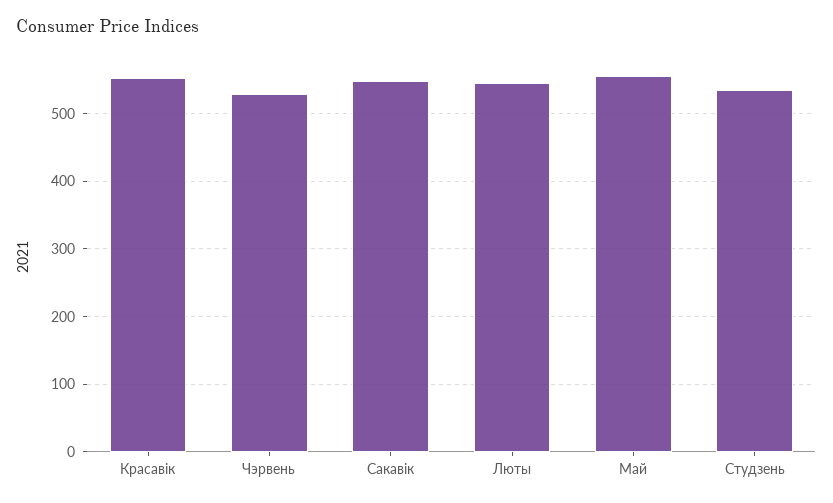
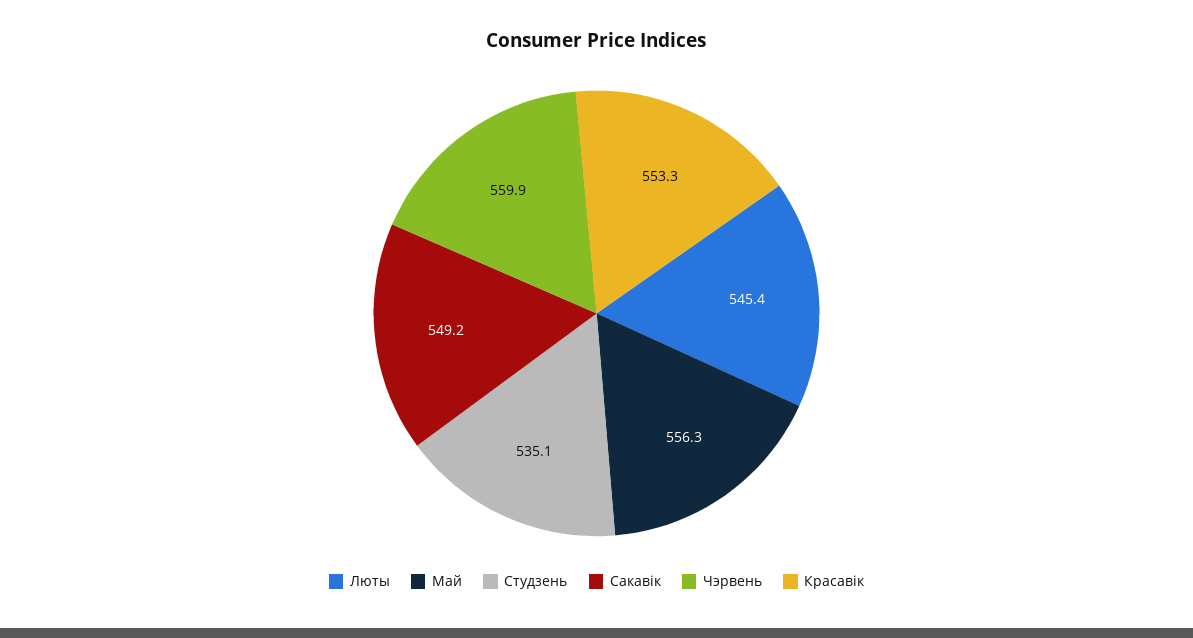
  {
    "Красавік": 553.3,
-   "Чэрвень": 530,
+   "Чэрвень": 559.9,
    "Сакавік": 549.2,
    "Люты": 545.4,
    "Май": 556.3,
    "Студзень": 535.1
  }

